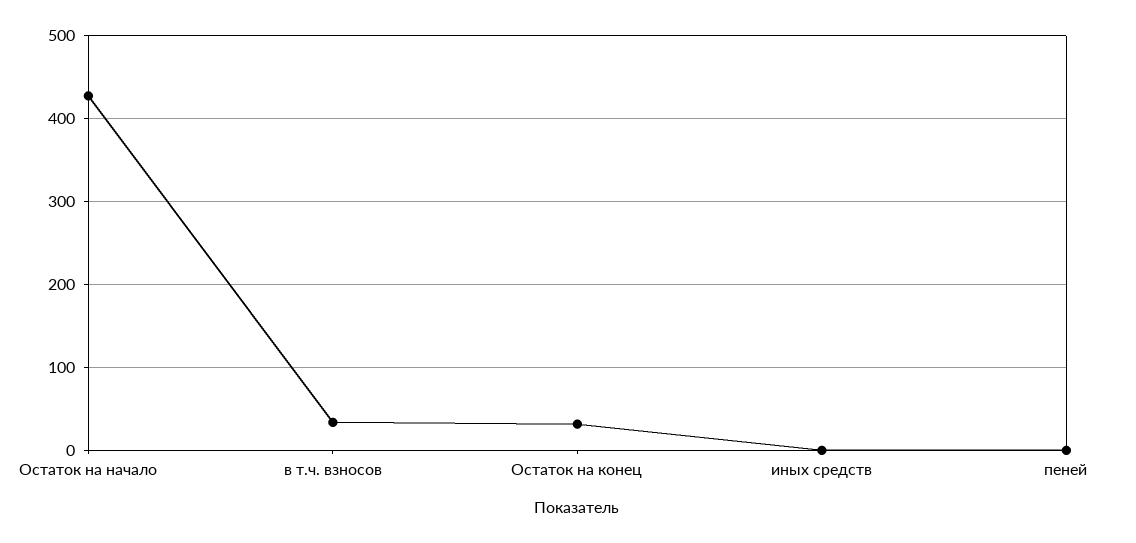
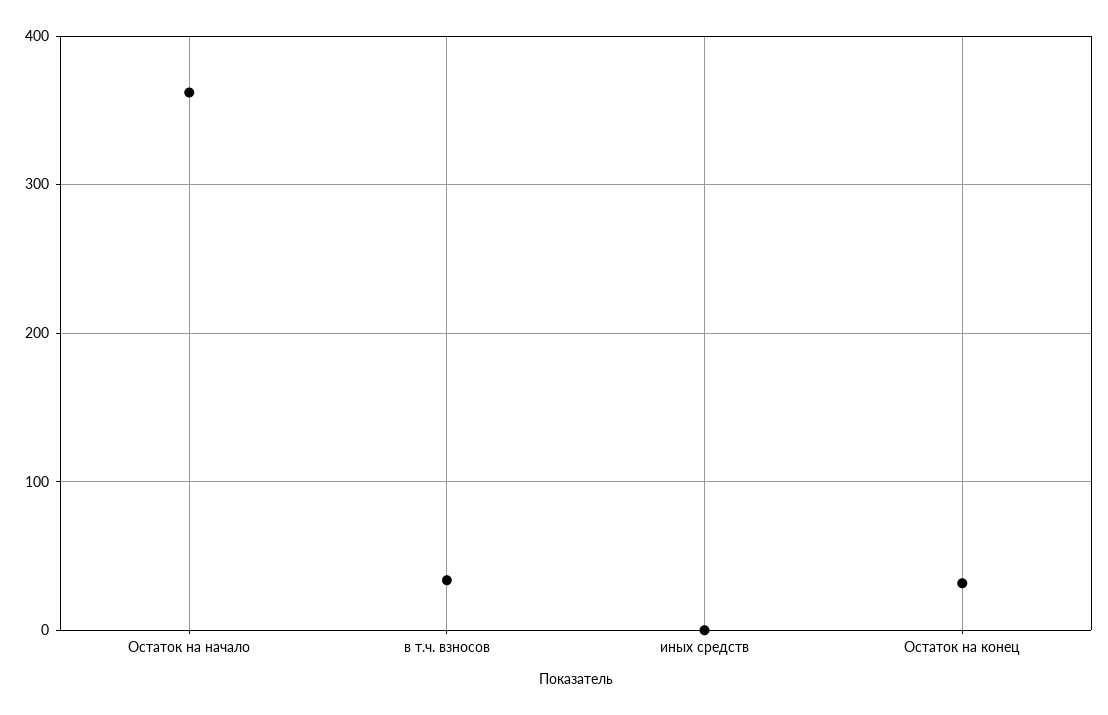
  {
-   "Остаток на начало": 430,
+   "Остаток на начало": 360,
    "в т.ч. взносов": 30,
    "Остаток на конец": 30,
-   "иных средств": 0,
+   "иных средств": 0
-   "пеней": 0
  }

